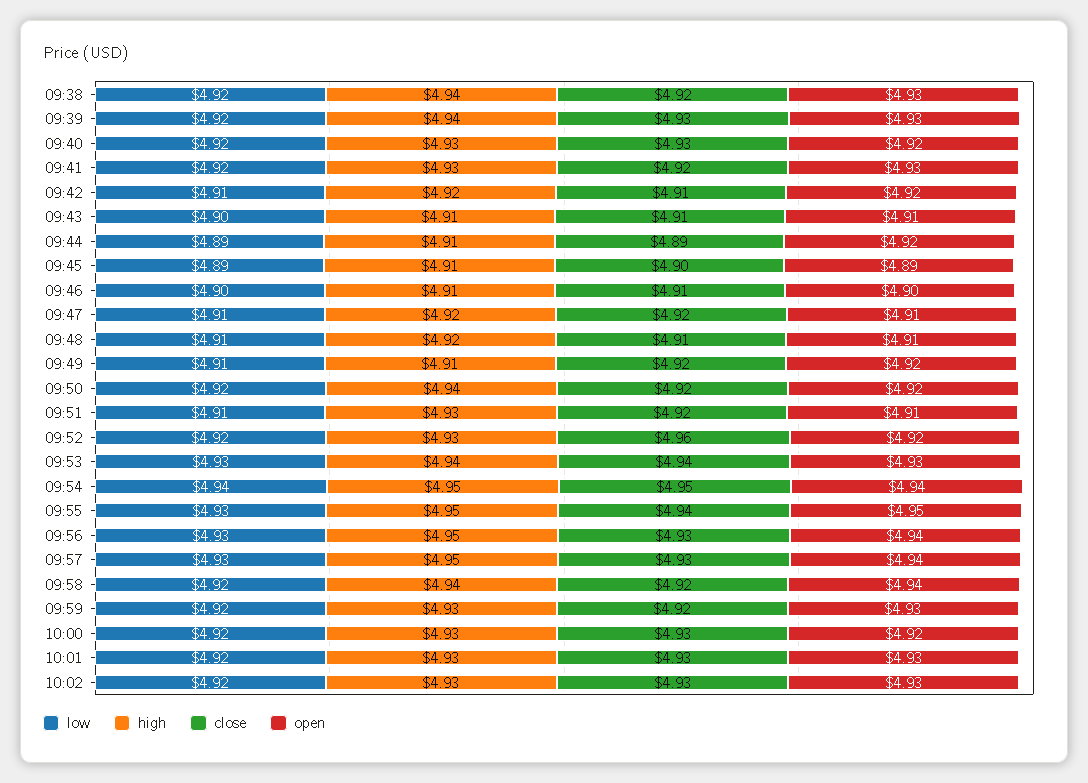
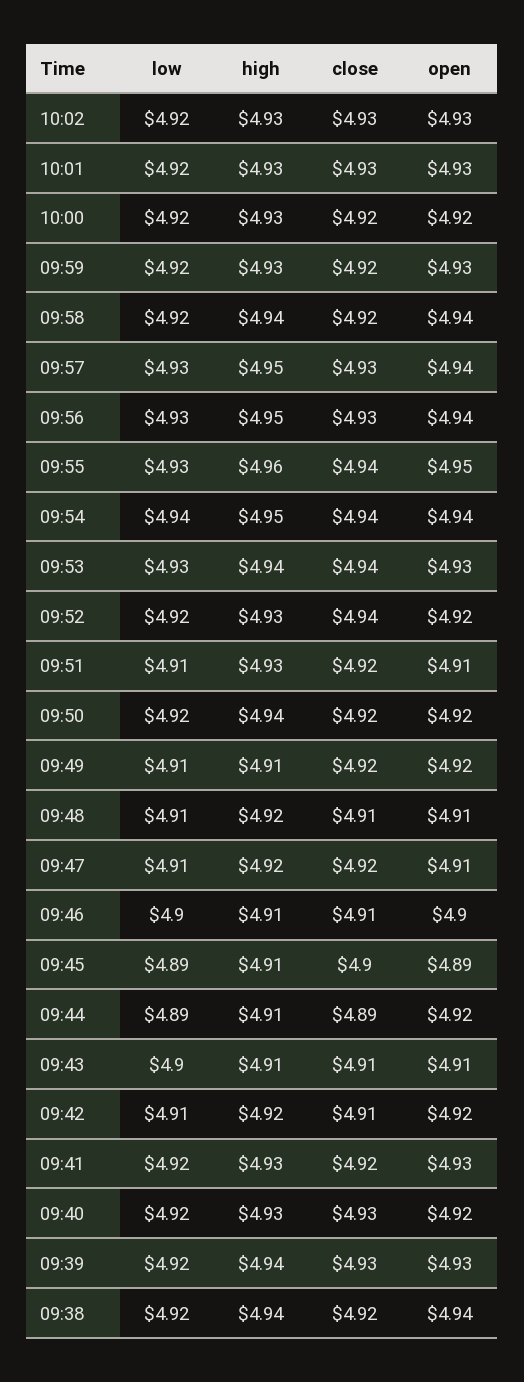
  {
    "low": {
      "09:38": 4.92,
      "09:39": 4.92,
      "09:40": 4.92,
      "09:41": 4.92,
      "09:42": 4.91,
      "09:43": 4.9,
      "09:44": 4.89,
      "09:45": 4.89,
      "09:46": 4.9,
      "09:47": 4.91,
      "09:48": 4.91,
      "09:49": 4.91,
      "09:50": 4.92,
      "09:51": 4.91,
      "09:52": 4.92,
      "09:53": 4.93,
      "09:54": 4.94,
      "09:55": 4.93,
      "09:56": 4.93,
      "09:57": 4.93,
      "09:58": 4.92,
      "09:59": 4.92,
      "10:00": 4.92,
      "10:01": 4.92,
      "10:02": 4.92
    },
    "high": {
      "09:38": 4.94,
      "09:39": 4.94,
      "09:40": 4.93,
      "09:41": 4.93,
      "09:42": 4.92,
      "09:43": 4.91,
      "09:44": 4.91,
      "09:45": 4.91,
      "09:46": 4.91,
      "09:47": 4.92,
      "09:48": 4.92,
      "09:49": 4.91,
      "09:50": 4.94,
      "09:51": 4.93,
      "09:52": 4.93,
      "09:53": 4.94,
      "09:54": 4.95,
-     "09:55": 4.95,
+     "09:55": 4.96,
      "09:56": 4.95,
      "09:57": 4.95,
      "09:58": 4.94,
      "09:59": 4.93,
      "10:00": 4.93,
      "10:01": 4.93,
      "10:02": 4.93
    },
    "close": {
      "09:38": 4.92,
      "09:39": 4.93,
      "09:40": 4.93,
      "09:41": 4.92,
      "09:42": 4.91,
      "09:43": 4.91,
      "09:44": 4.89,
      "09:45": 4.9,
      "09:46": 4.91,
      "09:47": 4.92,
      "09:48": 4.91,
      "09:49": 4.92,
      "09:50": 4.92,
      "09:51": 4.92,
-     "09:52": 4.96,
+     "09:52": 4.94,
      "09:53": 4.94,
-     "09:54": 4.95,
+     "09:54": 4.94,
      "09:55": 4.94,
      "09:56": 4.93,
      "09:57": 4.93,
      "09:58": 4.92,
      "09:59": 4.92,
-     "10:00": 4.93,
+     "10:00": 4.92,
      "10:01": 4.93,
      "10:02": 4.93
    },
    "open": {
-     "09:38": 4.93,
+     "09:38": 4.94,
      "09:39": 4.93,
      "09:40": 4.92,
      "09:41": 4.93,
      "09:42": 4.92,
      "09:43": 4.91,
      "09:44": 4.92,
      "09:45": 4.89,
      "09:46": 4.9,
      "09:47": 4.91,
      "09:48": 4.91,
      "09:49": 4.92,
      "09:50": 4.92,
      "09:51": 4.91,
      "09:52": 4.92,
      "09:53": 4.93,
      "09:54": 4.94,
      "09:55": 4.95,
      "09:56": 4.94,
      "09:57": 4.94,
      "09:58": 4.94,
      "09:59": 4.93,
      "10:00": 4.92,
      "10:01": 4.93,
      "10:02": 4.93
    }
  }

